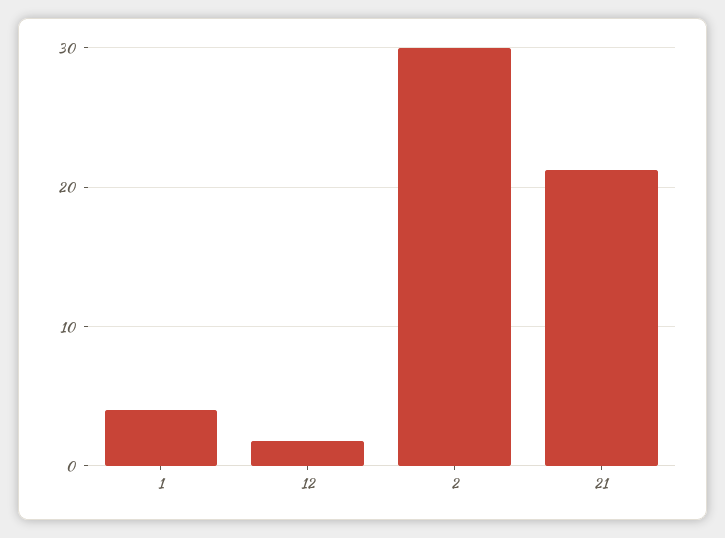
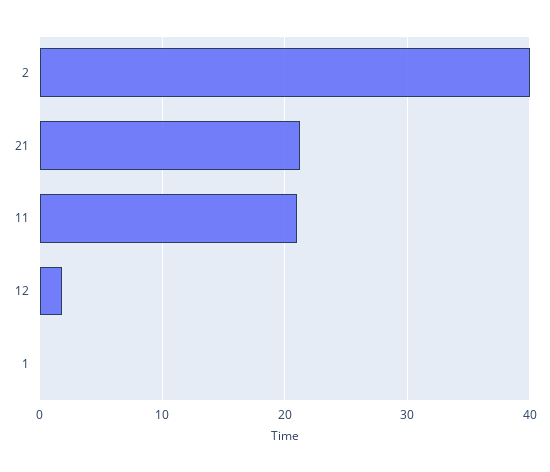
  {
-   "1": 4,
+   "1": 0,
    "12": 2,
-   "2": 30,
+   "2": 40,
-   "21": 21
+   "21": 21,
+   "11": 21
  }

